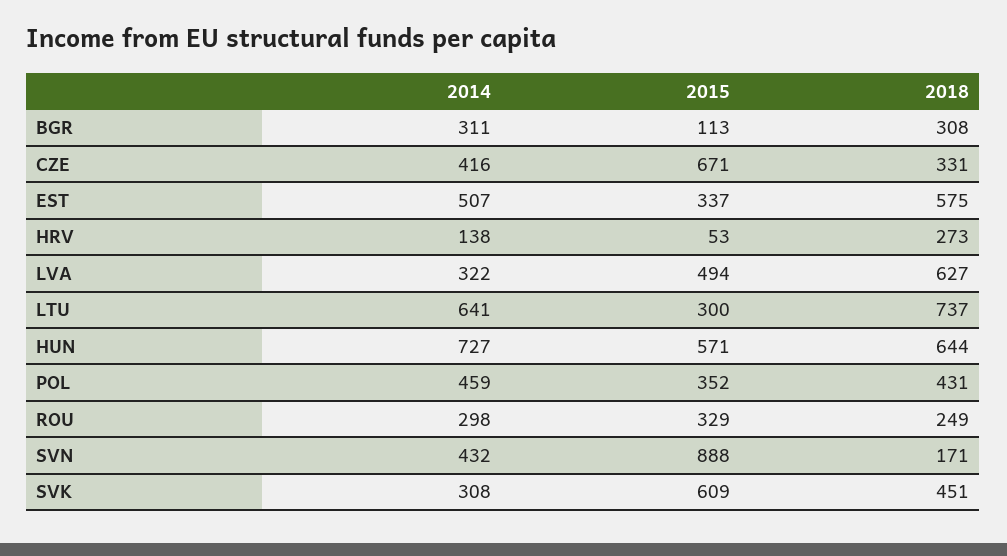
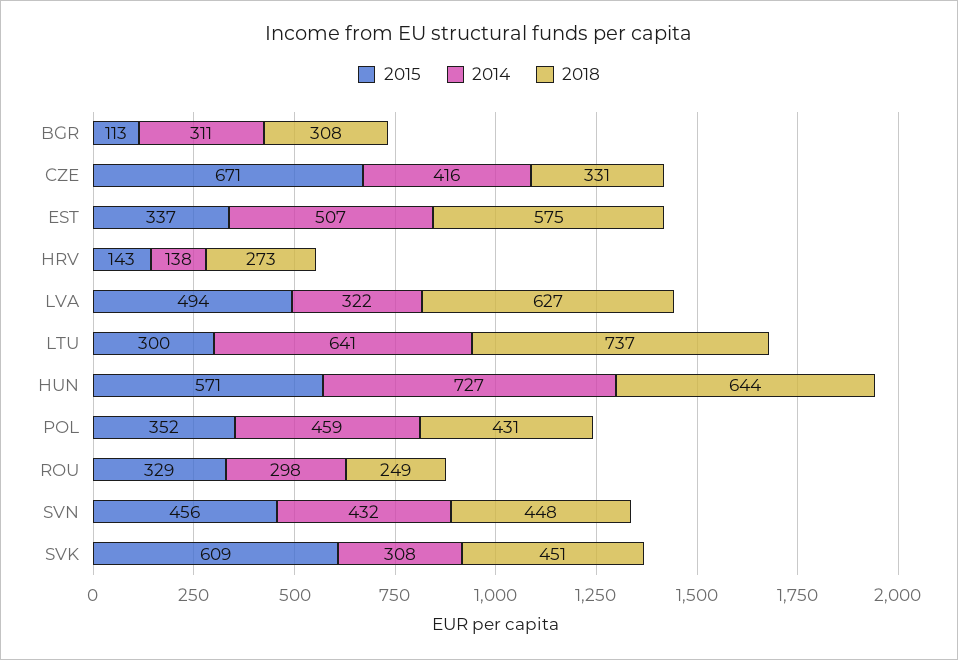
  {
    "2014": {
      "BGR": 311,
      "CZE": 416,
      "EST": 507,
      "HRV": 138,
      "LVA": 322,
      "LTU": 641,
      "HUN": 727,
      "POL": 459,
      "ROU": 298,
      "SVN": 432,
      "SVK": 308
    },
    "2015": {
      "BGR": 113,
      "CZE": 671,
      "EST": 337,
-     "HRV": 53,
+     "HRV": 143,
      "LVA": 494,
      "LTU": 300,
      "HUN": 571,
      "POL": 352,
      "ROU": 329,
-     "SVN": 888,
+     "SVN": 456,
      "SVK": 609
    },
    "2018": {
      "BGR": 308,
      "CZE": 331,
      "EST": 575,
      "HRV": 273,
      "LVA": 627,
      "LTU": 737,
      "HUN": 644,
      "POL": 431,
      "ROU": 249,
-     "SVN": 171,
+     "SVN": 448,
      "SVK": 451
    }
  }

